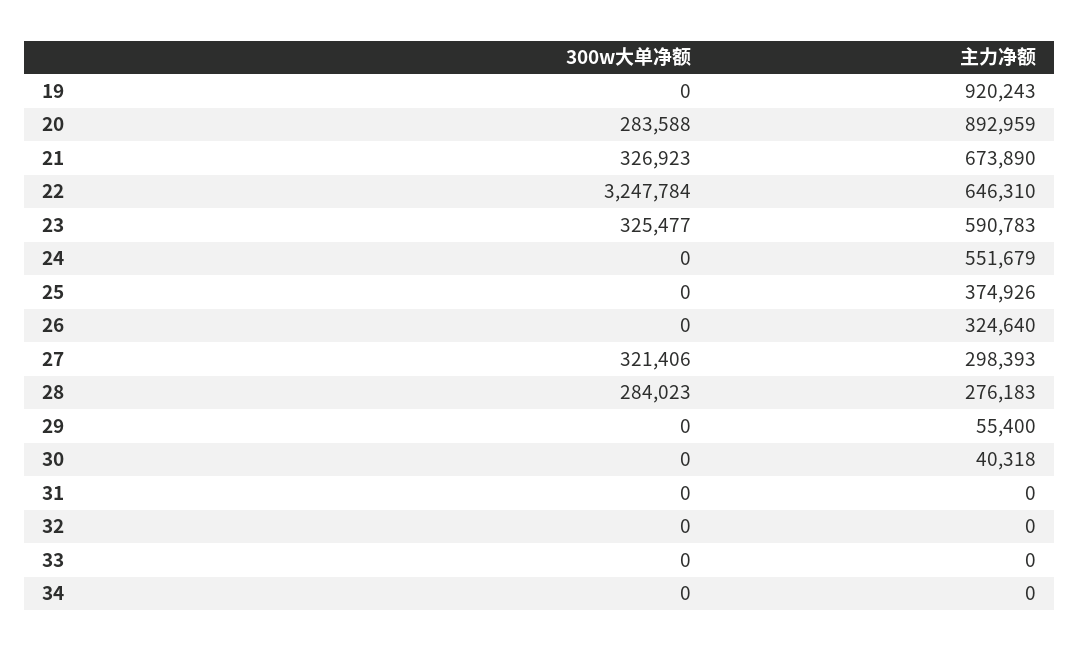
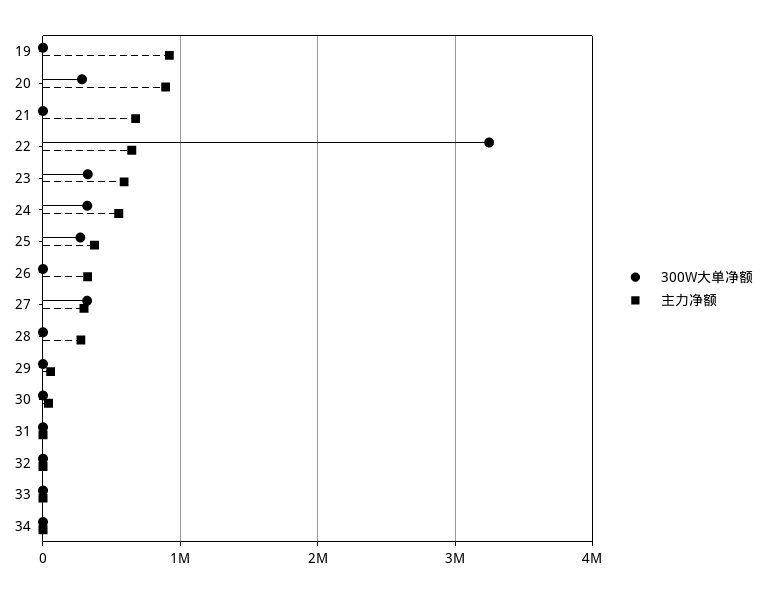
  {
    "300w大单净额": {
      "19": 0,
      "20": 283588,
-     "21": 326923,
+     "21": 0,
      "22": 3247784,
      "23": 325477,
-     "24": 0,
+     "24": 300000,
-     "25": 0,
+     "25": 300000,
      "26": 0,
      "27": 321406,
-     "28": 284023,
+     "28": 0,
      "29": 0,
      "30": 0,
      "31": 0,
      "32": 0,
      "33": 0,
      "34": 0
    },
    "主力净额": {
      "19": 920243,
      "20": 892959,
      "21": 673890,
      "22": 646310,
      "23": 590783,
      "24": 551679,
      "25": 374926,
      "26": 324640,
      "27": 298393,
      "28": 276183,
      "29": 55400,
      "30": 40318,
      "31": 0,
      "32": 0,
      "33": 0,
      "34": 0
    }
  }

